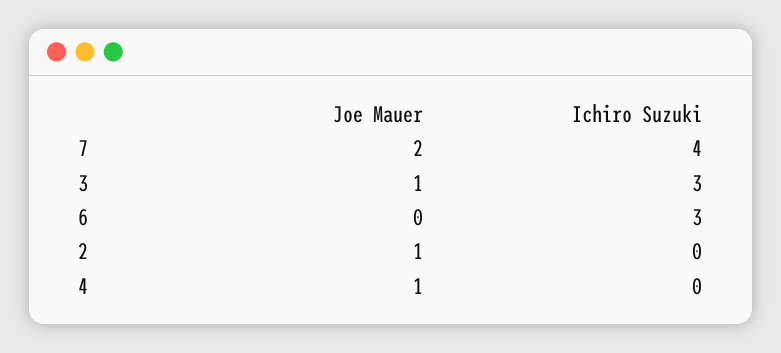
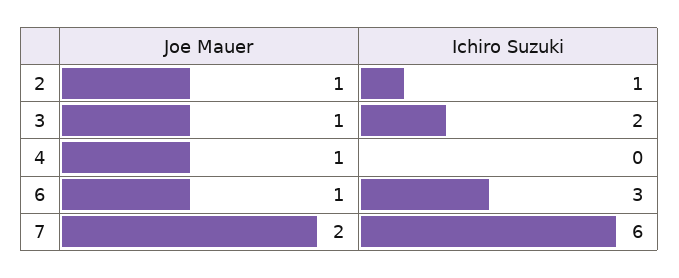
  {
    "Joe Mauer": {
      "7": 2,
      "3": 1,
-     "6": 0,
+     "6": 1,
      "2": 1,
      "4": 1
    },
    "Ichiro Suzuki": {
-     "7": 4,
+     "7": 6,
-     "3": 3,
+     "3": 2,
      "6": 3,
-     "2": 0,
+     "2": 1,
      "4": 0
    }
  }

